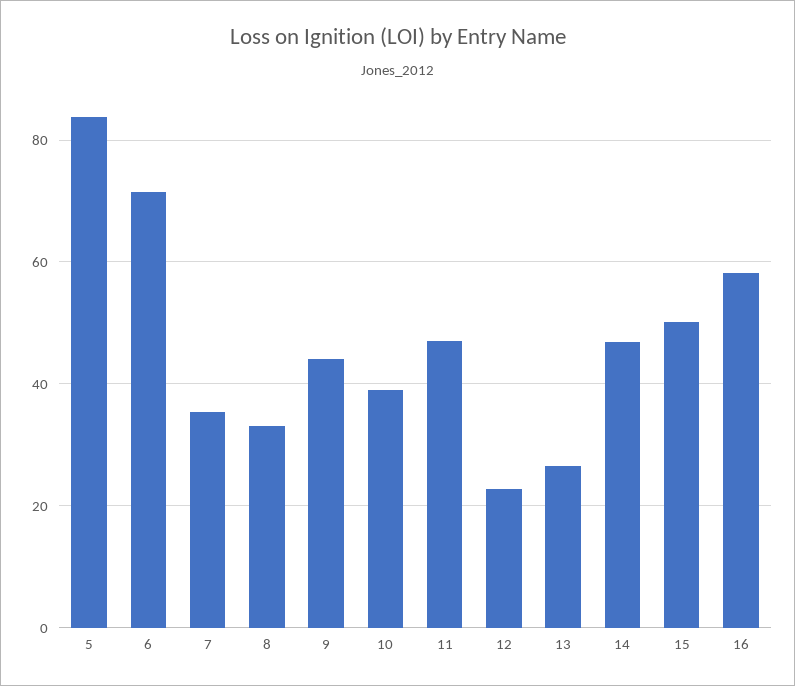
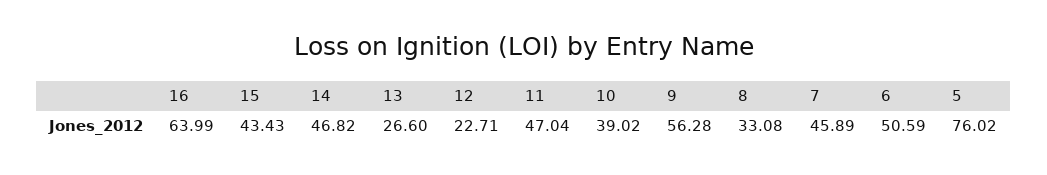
  {
-   "5": 84,
+   "5": 76.02,
-   "6": 72,
+   "6": 50.59,
-   "7": 36,
+   "7": 45.89,
    "8": 33.08,
-   "9": 44,
+   "9": 56.28,
    "10": 39.02,
    "11": 47.04,
    "12": 22.71,
    "13": 26.6,
    "14": 46.82,
-   "15": 50,
+   "15": 43.43,
-   "16": 58
+   "16": 63.99
  }

